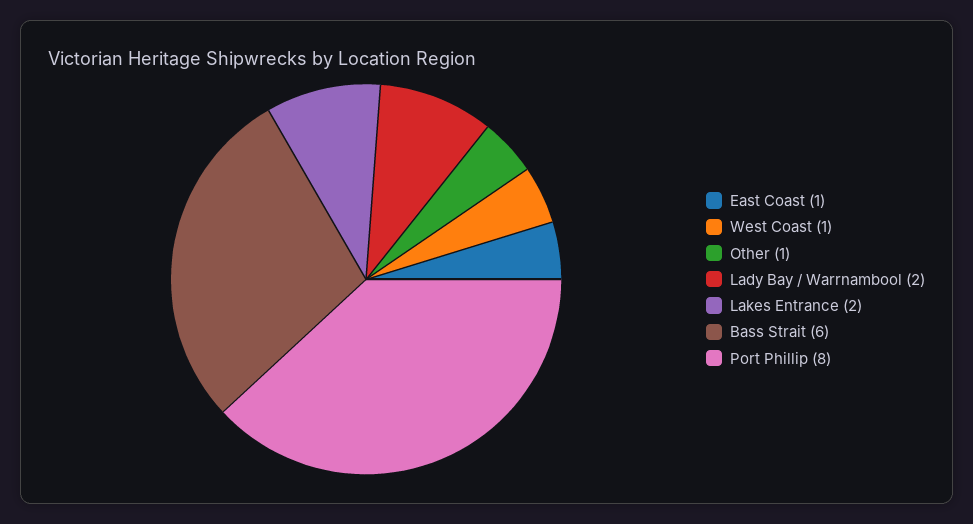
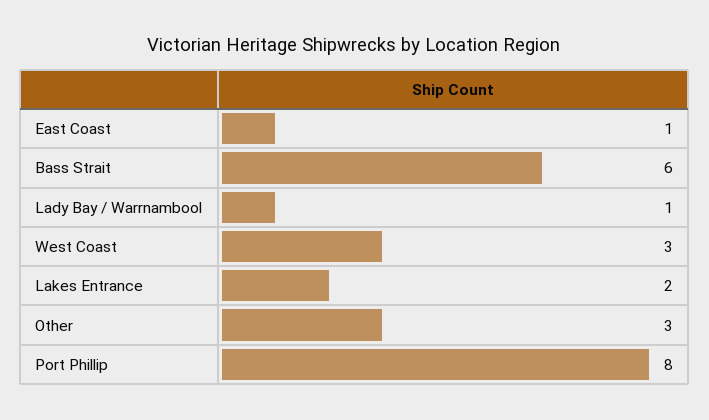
  {
    "East Coast": 1,
-   "West Coast": 1,
+   "West Coast": 3,
-   "Other": 1,
+   "Other": 3,
-   "Lady Bay / Warrnambool": 2,
+   "Lady Bay / Warrnambool": 1,
    "Lakes Entrance": 2,
    "Bass Strait": 6,
    "Port Phillip": 8
  }

